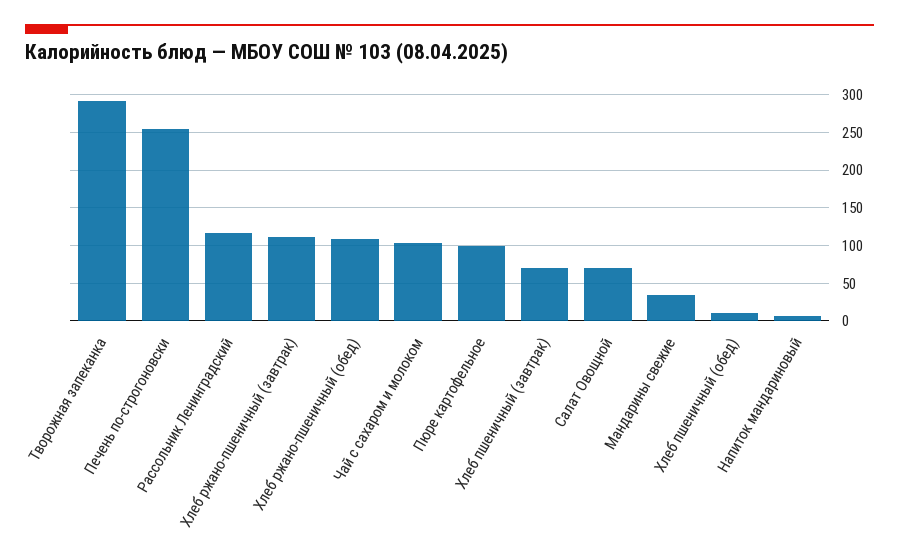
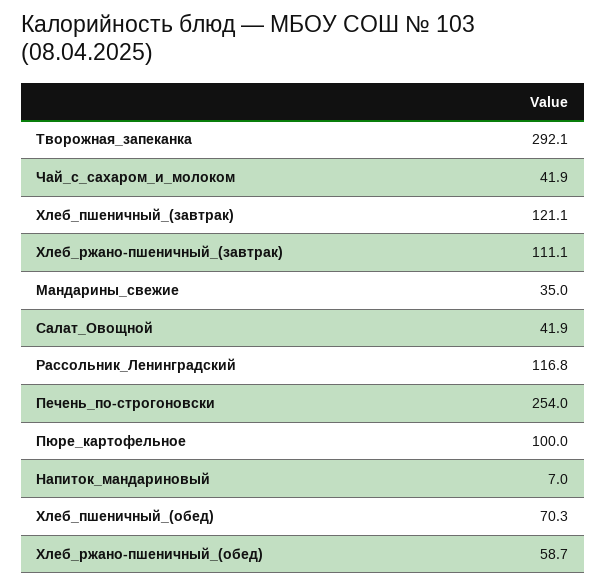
  {
    "Творожная запеканка": 292.1,
    "Печень по-строгоновски": 254,
    "Рассольник Ленинградский": 116.8,
    "Хлеб ржано-пшеничный (завтрак)": 111.1,
-   "Хлеб ржано-пшеничный (обед)": 110,
+   "Хлеб ржано-пшеничный (обед)": 58.7,
-   "Чай с сахаром и молоком": 100,
+   "Чай с сахаром и молоком": 41.9,
    "Пюре картофельное": 100,
-   "Хлеб пшеничный (завтрак)": 70,
+   "Хлеб пшеничный (завтрак)": 121.1,
-   "Салат Овощной": 70,
+   "Салат Овощной": 41.9,
    "Мандарины свежие": 35,
-   "Хлеб пшеничный (обед)": 10,
+   "Хлеб пшеничный (обед)": 70.3,
    "Напиток мандариновый": 7
  }

